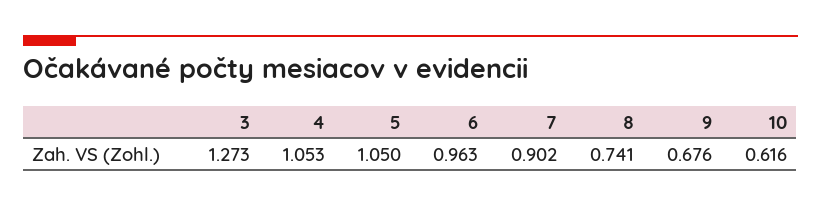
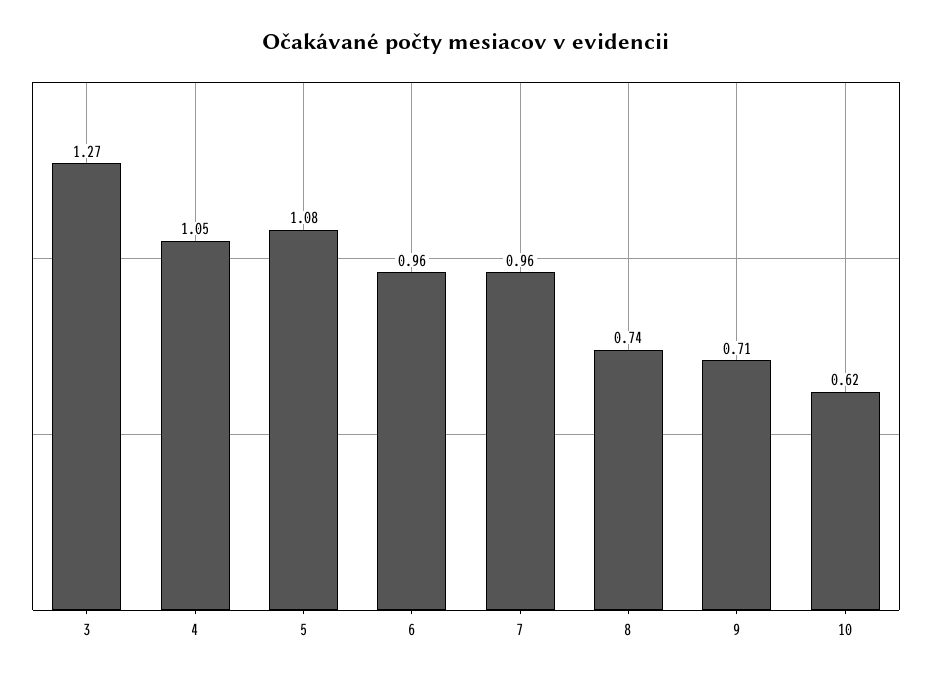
  {
    "3": 1.273,
    "4": 1.053,
-   "5": 1.05,
+   "5": 1.08,
    "6": 0.963,
-   "7": 0.902,
+   "7": 0.96,
    "8": 0.741,
-   "9": 0.676,
+   "9": 0.71,
    "10": 0.616
  }

